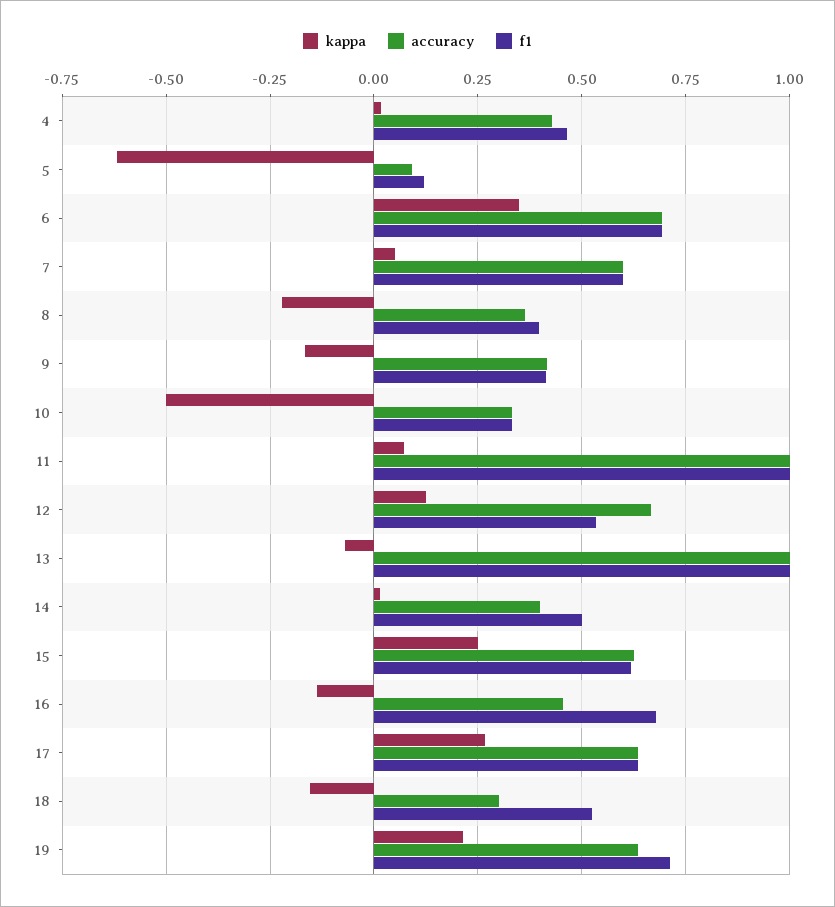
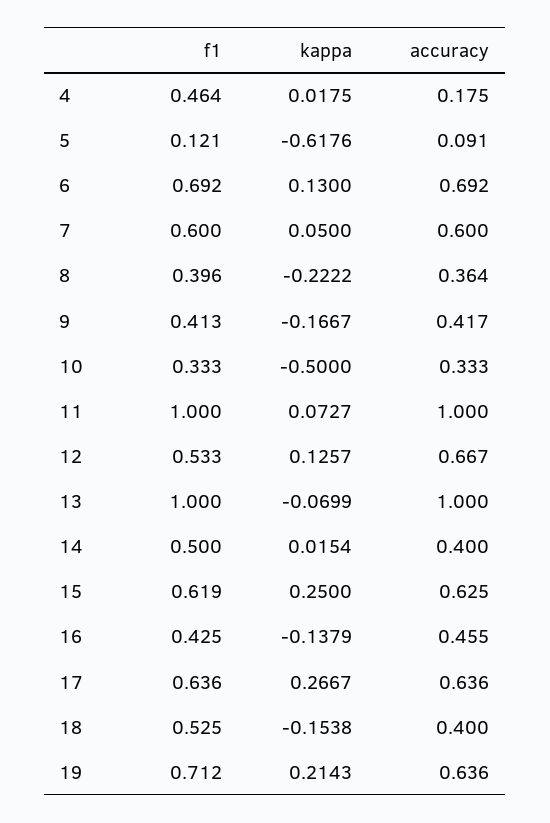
  {
    "kappa": {
      "4": 0.0175,
      "5": -0.6176,
-     "6": 0.35,
+     "6": 0.13,
      "7": 0.05,
      "8": -0.2222,
      "9": -0.1667,
      "10": -0.5,
      "11": 0.0727,
      "12": 0.1257,
      "13": -0.0699,
      "14": 0.0154,
      "15": 0.25,
      "16": -0.1379,
      "17": 0.2667,
      "18": -0.1538,
      "19": 0.2143
    },
    "accuracy": {
-     "4": 0.425,
+     "4": 0.175,
      "5": 0.091,
      "6": 0.692,
      "7": 0.6,
      "8": 0.364,
      "9": 0.417,
      "10": 0.333,
      "11": 1,
      "12": 0.667,
      "13": 1,
      "14": 0.4,
      "15": 0.625,
      "16": 0.455,
      "17": 0.636,
-     "18": 0.3,
+     "18": 0.4,
      "19": 0.636
    },
    "f1": {
      "4": 0.464,
      "5": 0.121,
      "6": 0.692,
      "7": 0.6,
      "8": 0.396,
      "9": 0.413,
      "10": 0.333,
      "11": 1,
      "12": 0.533,
      "13": 1,
      "14": 0.5,
      "15": 0.619,
-     "16": 0.675,
+     "16": 0.425,
      "17": 0.636,
      "18": 0.525,
      "19": 0.712
    }
  }

